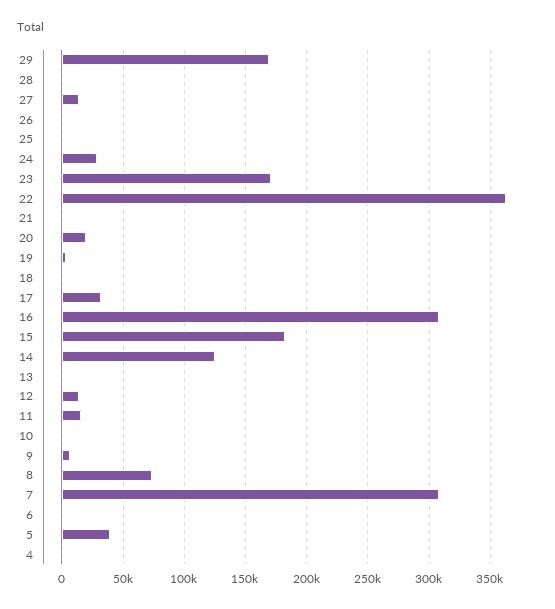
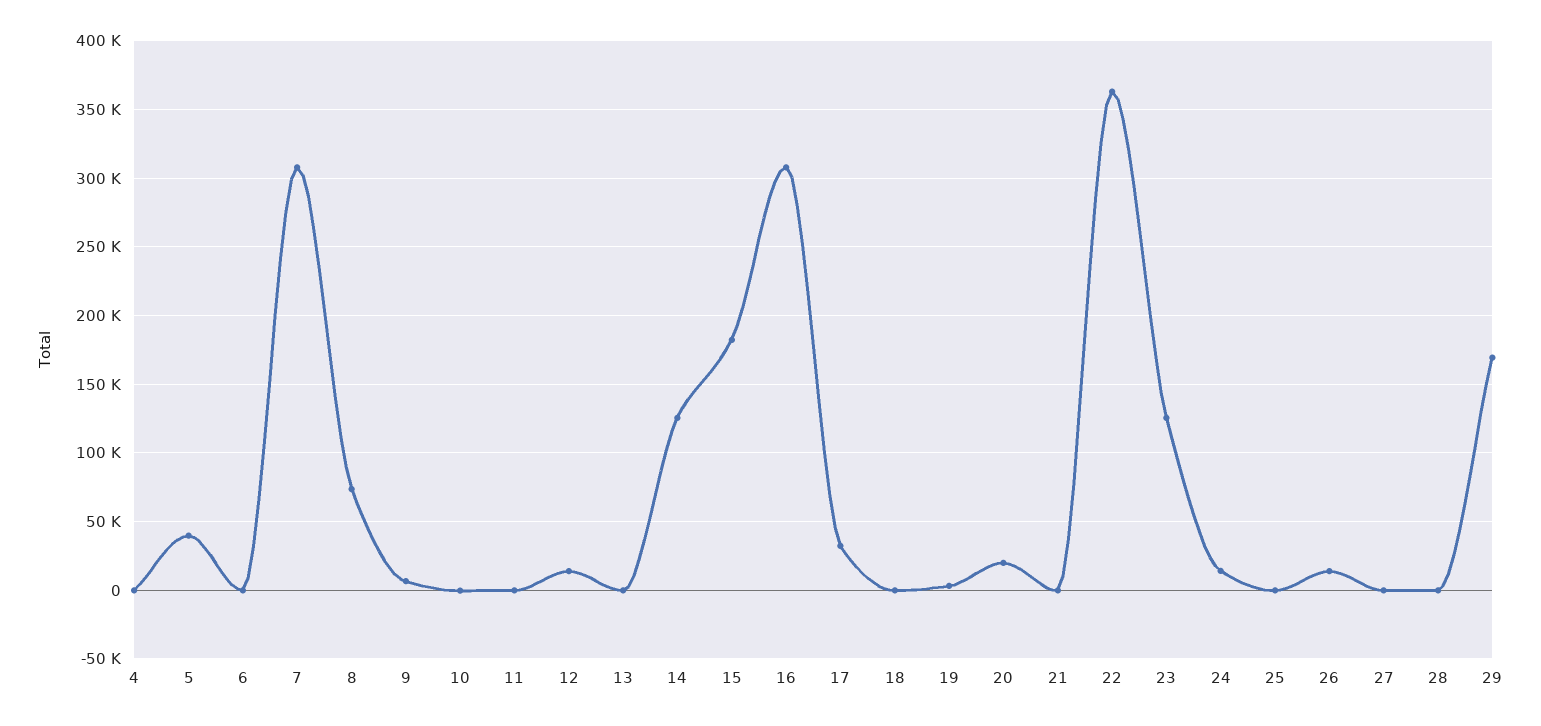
  {
    "29": 170000,
    "28": 0,
-   "27": 15000,
+   "27": 0,
-   "26": 0,
+   "26": 15000,
    "25": 0,
-   "24": 30000,
+   "24": 15000,
-   "23": 170000,
+   "23": 125000,
    "22": 365000,
    "21": 0,
    "20": 20000,
    "19": 5000,
    "18": 0,
    "17": 30000,
    "16": 310000,
    "15": 180000,
    "14": 125000,
    "13": 0,
    "12": 15000,
-   "11": 15000,
+   "11": 0,
    "10": 0,
    "9": 5000,
    "8": 75000,
    "7": 310000,
    "6": 0,
    "5": 40000,
    "4": 0
  }

